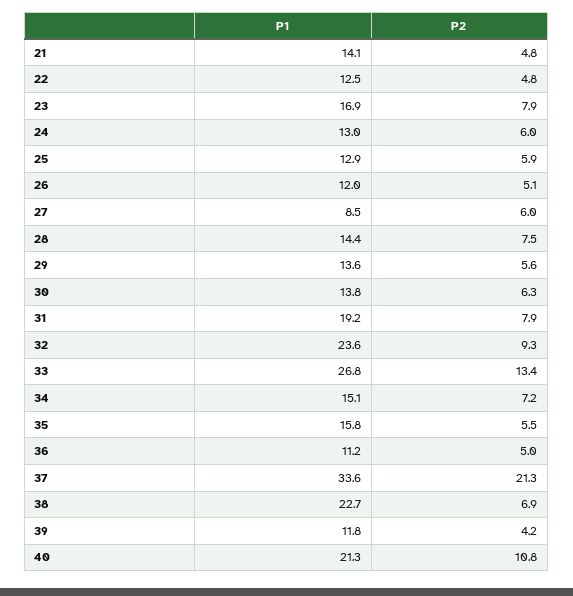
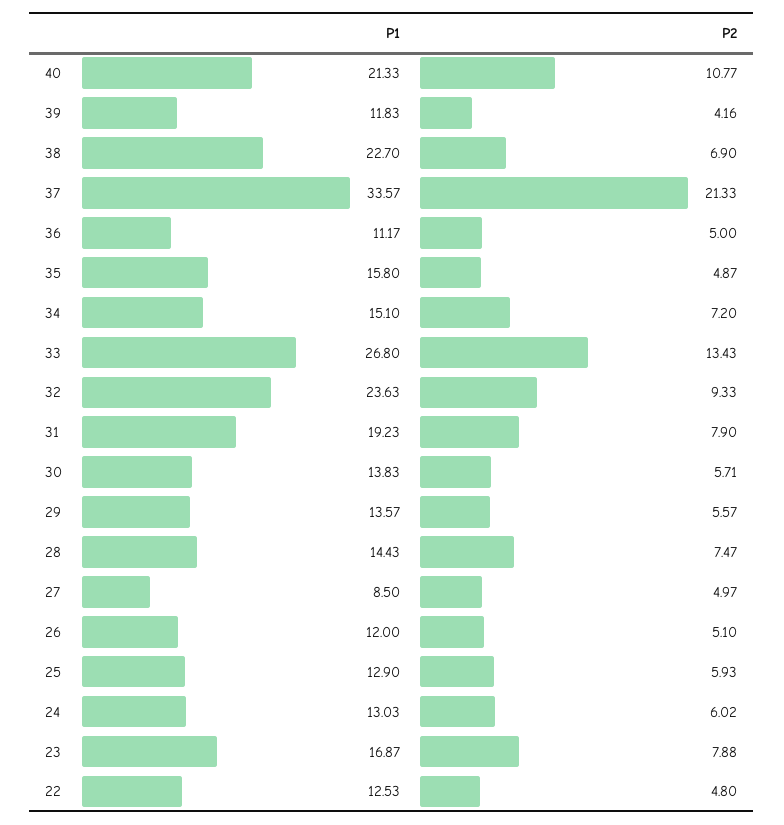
  {
    "P1": {
-     "21": 14.1,
      "22": 12.53,
      "23": 16.87,
      "24": 13.03,
      "25": 12.9,
      "26": 12,
      "27": 8.5,
      "28": 14.43,
      "29": 13.57,
      "30": 13.83,
      "31": 19.23,
      "32": 23.63,
      "33": 26.8,
      "34": 15.1,
      "35": 15.8,
      "36": 11.17,
      "37": 33.57,
      "38": 22.7,
      "39": 11.83,
      "40": 21.33
    },
    "P2": {
-     "21": 4.8,
      "22": 4.8,
      "23": 7.88,
      "24": 6.02,
      "25": 5.93,
      "26": 5.1,
-     "27": 6,
+     "27": 4.97,
      "28": 7.47,
      "29": 5.57,
-     "30": 6.3,
+     "30": 5.71,
      "31": 7.9,
      "32": 9.33,
      "33": 13.43,
      "34": 7.2,
-     "35": 5.5,
+     "35": 4.87,
      "36": 5,
      "37": 21.33,
      "38": 6.9,
      "39": 4.16,
      "40": 10.77
    }
  }

